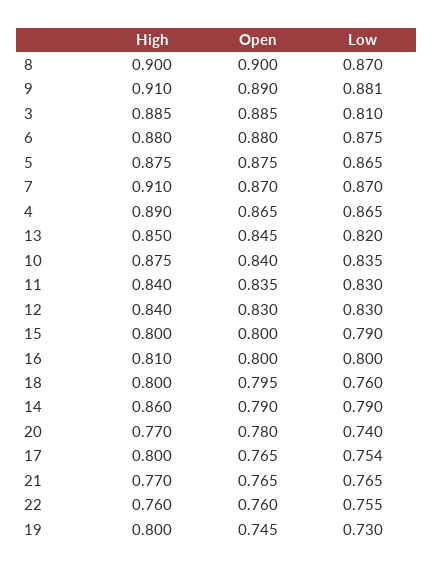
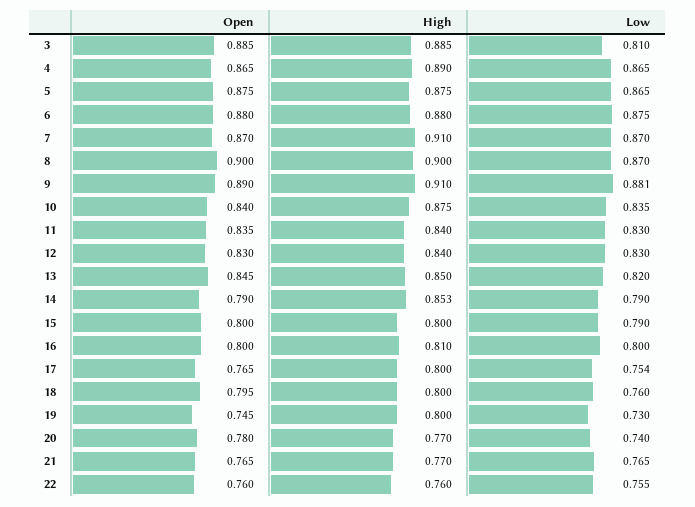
  {
    "High": {
      "8": 0.9,
      "9": 0.91,
      "3": 0.885,
      "6": 0.88,
      "5": 0.875,
      "7": 0.91,
      "4": 0.89,
      "13": 0.85,
      "10": 0.875,
      "11": 0.84,
      "12": 0.84,
      "15": 0.8,
      "16": 0.81,
      "18": 0.8,
-     "14": 0.86,
+     "14": 0.853,
      "20": 0.77,
      "17": 0.8,
      "21": 0.77,
      "22": 0.76,
      "19": 0.8
    },
    "Open": {
      "8": 0.9,
      "9": 0.89,
      "3": 0.885,
      "6": 0.88,
      "5": 0.875,
      "7": 0.87,
      "4": 0.865,
      "13": 0.845,
      "10": 0.84,
      "11": 0.835,
      "12": 0.83,
      "15": 0.8,
      "16": 0.8,
      "18": 0.795,
      "14": 0.79,
      "20": 0.78,
      "17": 0.765,
      "21": 0.765,
      "22": 0.76,
      "19": 0.745
    },
    "Low": {
      "8": 0.87,
      "9": 0.881,
      "3": 0.81,
      "6": 0.875,
      "5": 0.865,
      "7": 0.87,
      "4": 0.865,
      "13": 0.82,
      "10": 0.835,
      "11": 0.83,
      "12": 0.83,
      "15": 0.79,
      "16": 0.8,
      "18": 0.76,
      "14": 0.79,
      "20": 0.74,
      "17": 0.754,
      "21": 0.765,
      "22": 0.755,
      "19": 0.73
    }
  }

